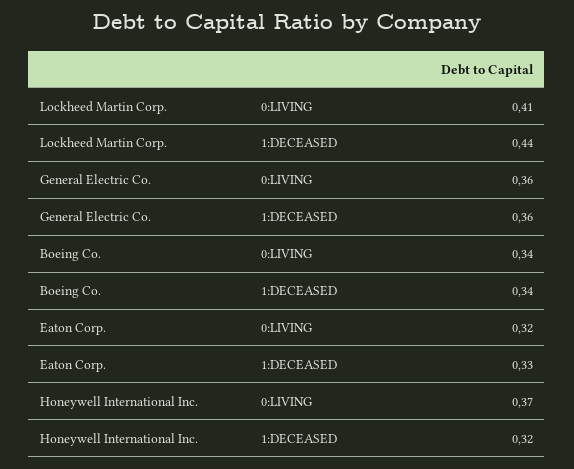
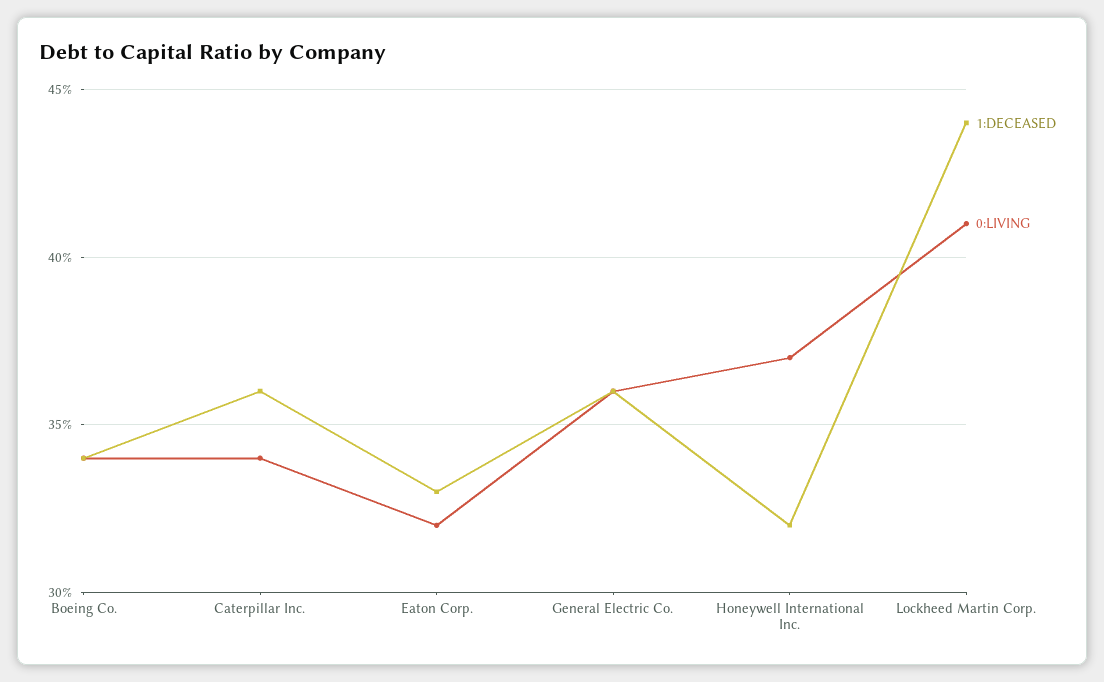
  {
    "0:LIVING": {
      "Lockheed Martin Corp.": 0.41,
      "General Electric Co.": 0.36,
      "Boeing Co.": 0.34,
      "Eaton Corp.": 0.32,
-     "Honeywell International Inc.": 0.37
+     "Honeywell International Inc.": 0.37,
+     "Caterpillar Inc.": 0.34
    },
    "1:DECEASED": {
      "Lockheed Martin Corp.": 0.44,
      "General Electric Co.": 0.36,
      "Boeing Co.": 0.34,
      "Eaton Corp.": 0.33,
-     "Honeywell International Inc.": 0.32
+     "Honeywell International Inc.": 0.32,
+     "Caterpillar Inc.": 0.36
    }
  }

